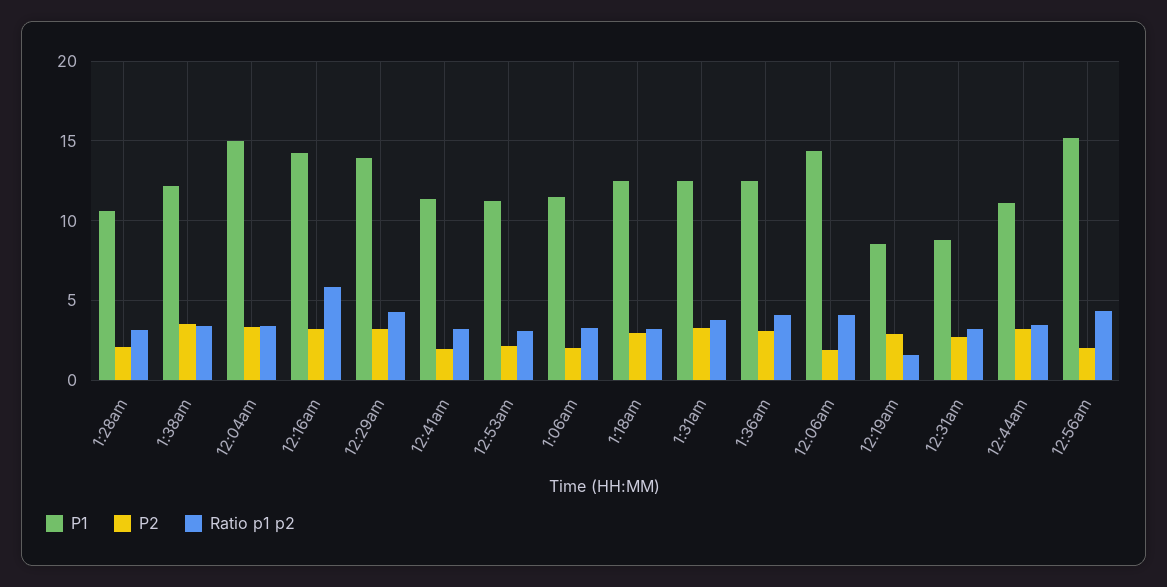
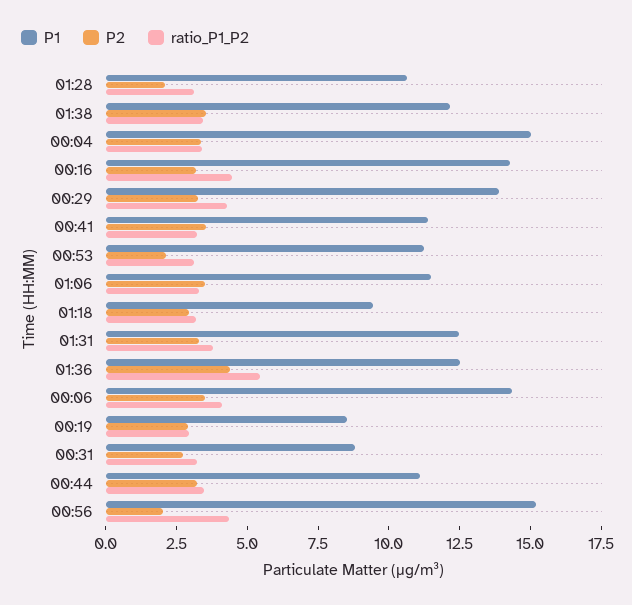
  {
    "P1": {
      "1:28am": 10.5,
      "1:38am": 12,
      "12:04am": 15,
      "12:16am": 14.5,
      "12:29am": 14,
      "12:41am": 11.5,
      "12:53am": 11,
      "1:06am": 11.5,
-     "1:18am": 12.5,
+     "1:18am": 9.5,
      "1:31am": 12.5,
      "1:36am": 12.5,
      "12:06am": 14.5,
      "12:19am": 8.5,
      "12:31am": 9,
      "12:44am": 11,
      "12:56am": 15
    },
    "P2": {
      "1:28am": 2,
      "1:38am": 3.5,
      "12:04am": 3.5,
      "12:16am": 3,
      "12:29am": 3.5,
-     "12:41am": 2,
+     "12:41am": 3.5,
      "12:53am": 2,
-     "1:06am": 2,
+     "1:06am": 3.5,
      "1:18am": 3,
      "1:31am": 3.5,
-     "1:36am": 3,
+     "1:36am": 4.5,
-     "12:06am": 2,
+     "12:06am": 3.5,
      "12:19am": 3,
      "12:31am": 2.5,
      "12:44am": 3,
      "12:56am": 2
    },
    "Ratio p1 p2": {
      "1:28am": 3,
      "1:38am": 3.5,
      "12:04am": 3.5,
-     "12:16am": 6,
+     "12:16am": 4.5,
      "12:29am": 4.5,
      "12:41am": 3,
      "12:53am": 3,
      "1:06am": 3.5,
      "1:18am": 3,
      "1:31am": 4,
-     "1:36am": 4,
+     "1:36am": 5.5,
      "12:06am": 4,
-     "12:19am": 1.5,
+     "12:19am": 3,
      "12:31am": 3,
      "12:44am": 3.5,
      "12:56am": 4.5
    }
  }

